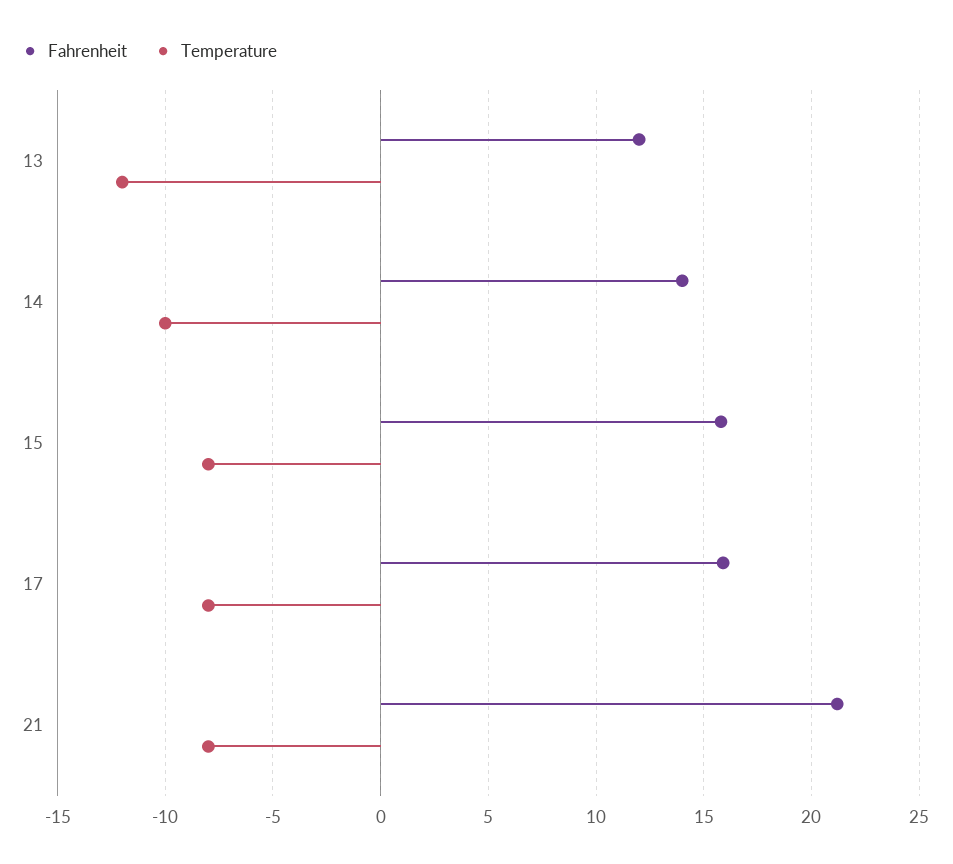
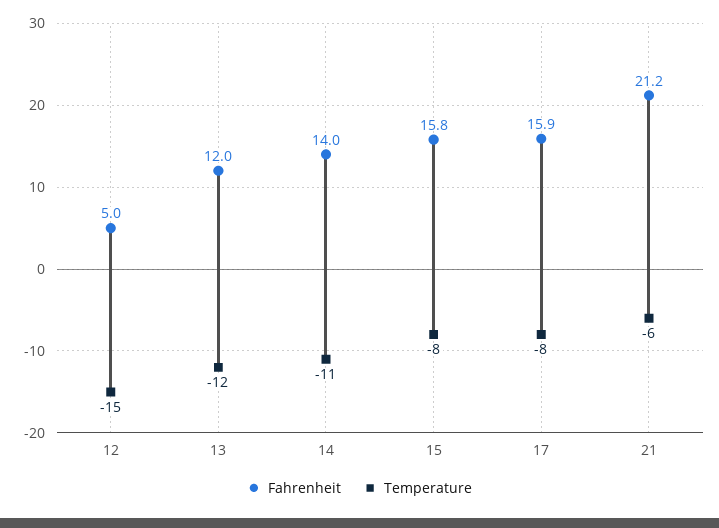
  {
    "Fahrenheit": {
      "13": 12,
      "14": 14,
      "15": 15.8,
      "17": 15.9,
-     "21": 21.2
+     "21": 21.2,
+     "12": 5
    },
    "Temperature": {
      "13": -12,
-     "14": -10,
+     "14": -11,
      "15": -8,
      "17": -8,
-     "21": -8
+     "21": -6,
+     "12": -15
    }
  }

